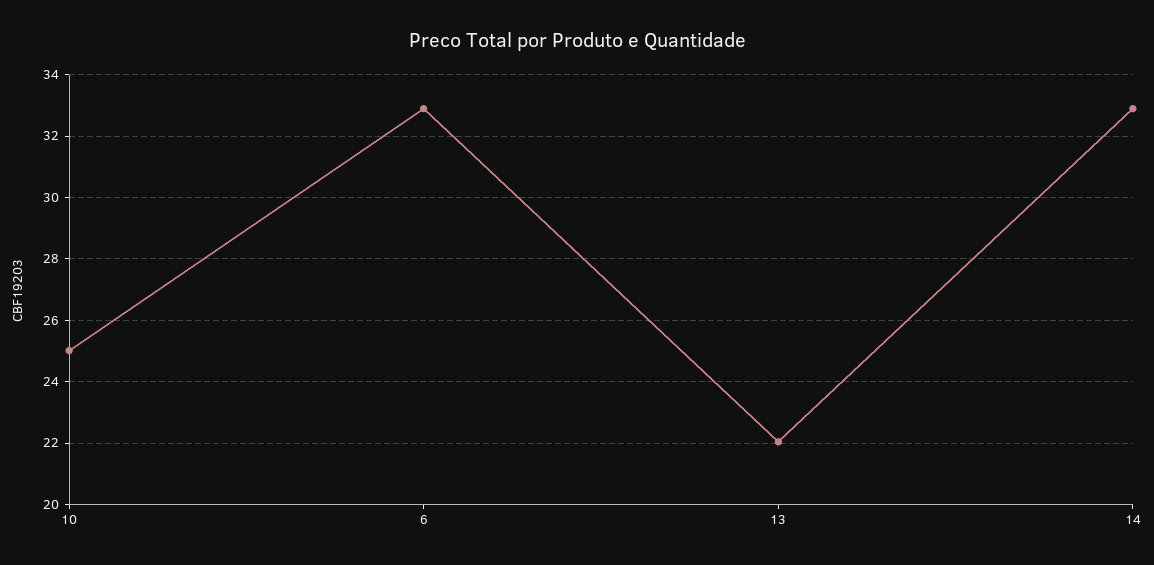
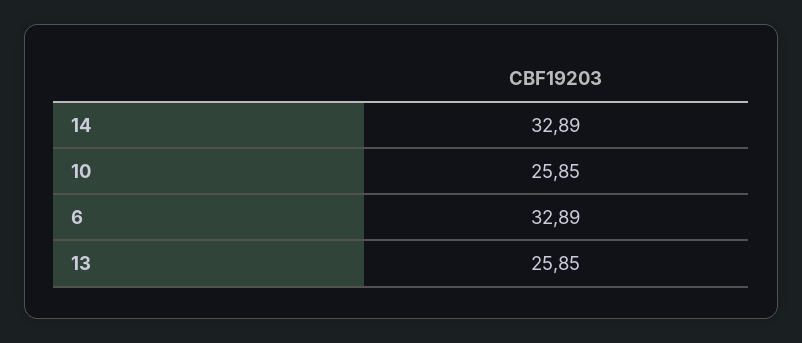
  {
-   "10": 25,
+   "10": 25.85,
    "6": 32.89,
-   "13": 22,
+   "13": 25.85,
    "14": 32.89
  }

